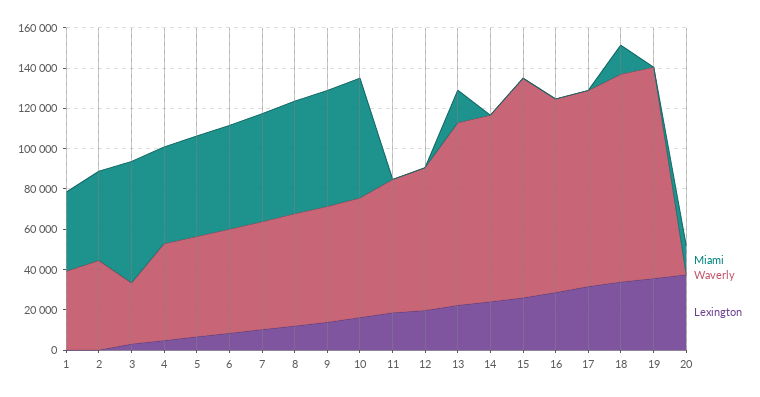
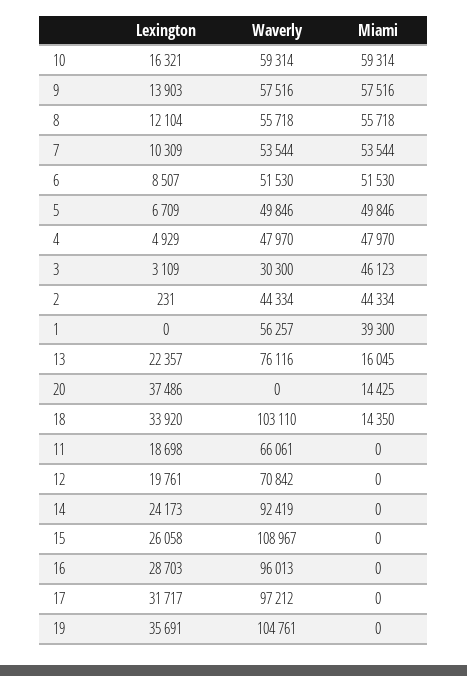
  {
    "Miami": {
      "1": 39300,
      "2": 44334,
-     "3": 60000,
+     "3": 46123,
      "4": 47970,
      "5": 49846,
      "6": 51530,
      "7": 53544,
      "8": 55718,
      "9": 57516,
      "10": 59314,
      "11": 0,
      "12": 0,
      "13": 16045,
      "14": 0,
      "15": 0,
      "16": 0,
      "17": 0,
      "18": 14350,
      "19": 0,
      "20": 14425
    },
    "Waverly": {
-     "1": 40000,
+     "1": 56257,
      "2": 44334,
      "3": 30300,
      "4": 47970,
      "5": 49846,
      "6": 51530,
      "7": 53544,
      "8": 55718,
      "9": 57516,
      "10": 59314,
      "11": 66061,
      "12": 70842,
-     "13": 90000,
+     "13": 76116,
      "14": 92419,
      "15": 108967,
      "16": 96013,
      "17": 97212,
      "18": 103110,
      "19": 104761,
      "20": 0
    },
    "Lexington": {
      "1": 0,
      "2": 231,
      "3": 3109,
      "4": 4929,
      "5": 6709,
      "6": 8507,
      "7": 10309,
      "8": 12104,
      "9": 13903,
      "10": 16321,
      "11": 18698,
      "12": 19761,
      "13": 22357,
      "14": 24173,
      "15": 26058,
      "16": 28703,
      "17": 31717,
      "18": 33920,
      "19": 35691,
      "20": 37486
    }
  }

